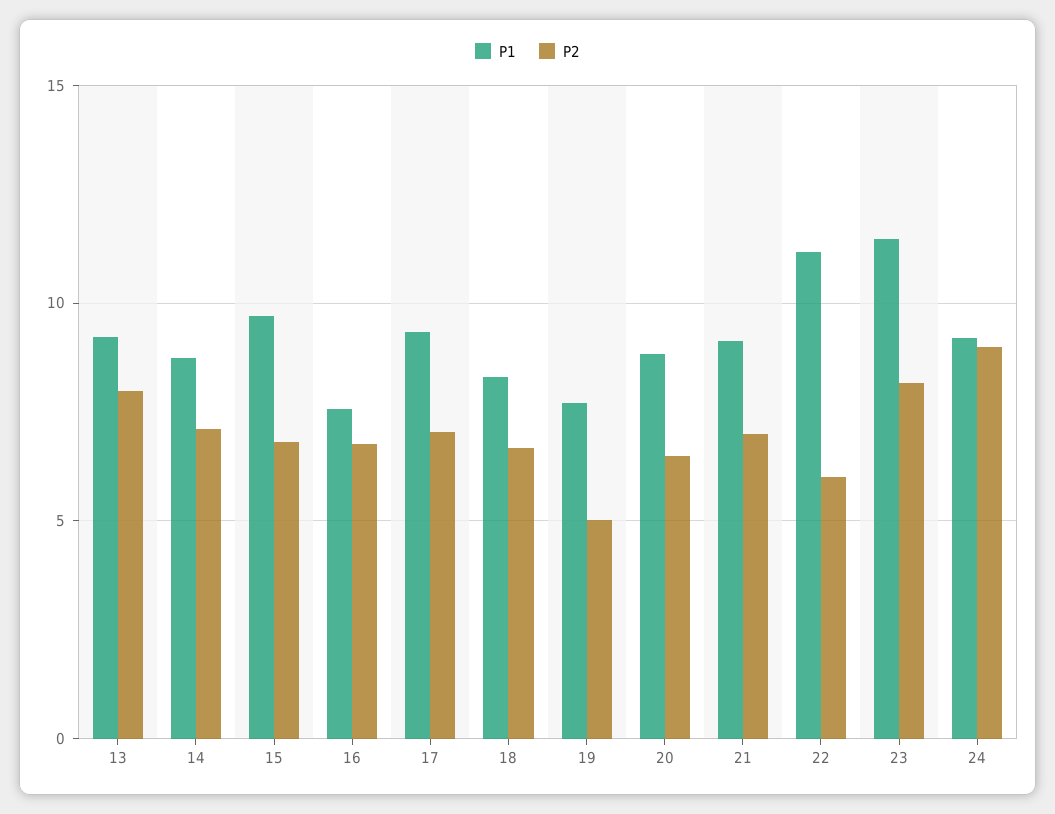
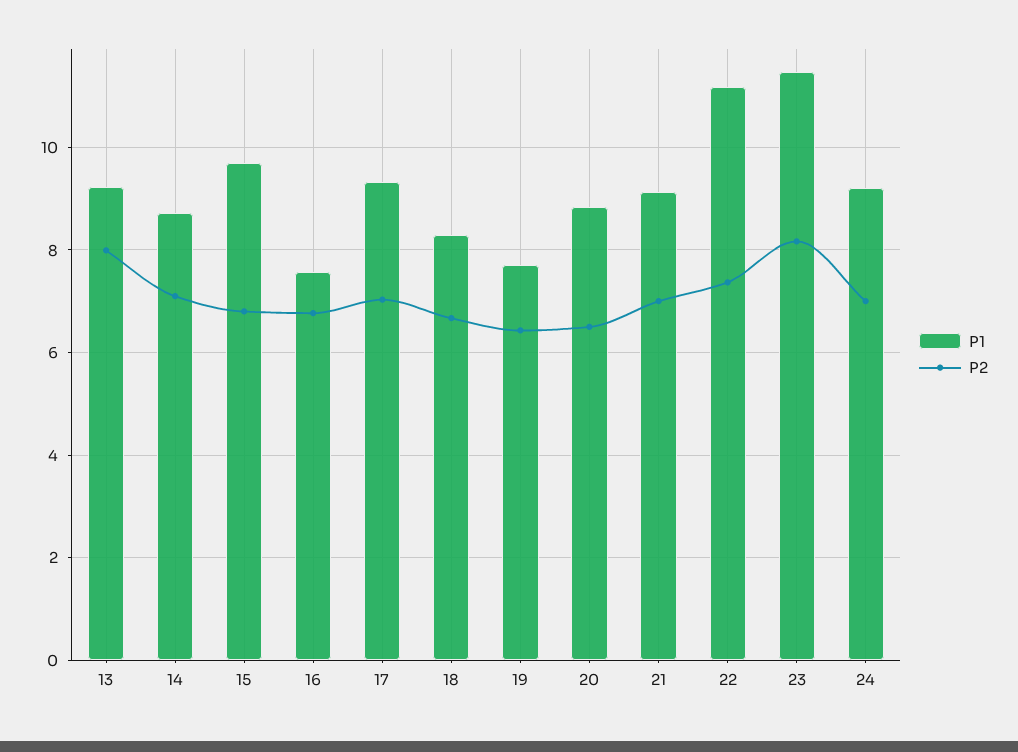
  {
    "P1": {
      "13": 9.2,
      "14": 8.8,
      "15": 9.8,
      "16": 7.6,
      "17": 9.4,
      "18": 8.4,
      "19": 7.8,
      "20": 8.8,
      "21": 9.2,
      "22": 11.2,
      "23": 11.4,
      "24": 9.2
    },
    "P2": {
      "13": 8,
      "14": 7.2,
      "15": 6.8,
      "16": 6.8,
      "17": 7,
      "18": 6.6,
-     "19": 5,
+     "19": 6.4,
      "20": 6.6,
      "21": 7,
-     "22": 6,
+     "22": 7.4,
      "23": 8.2,
-     "24": 9
+     "24": 7
    }
  }

